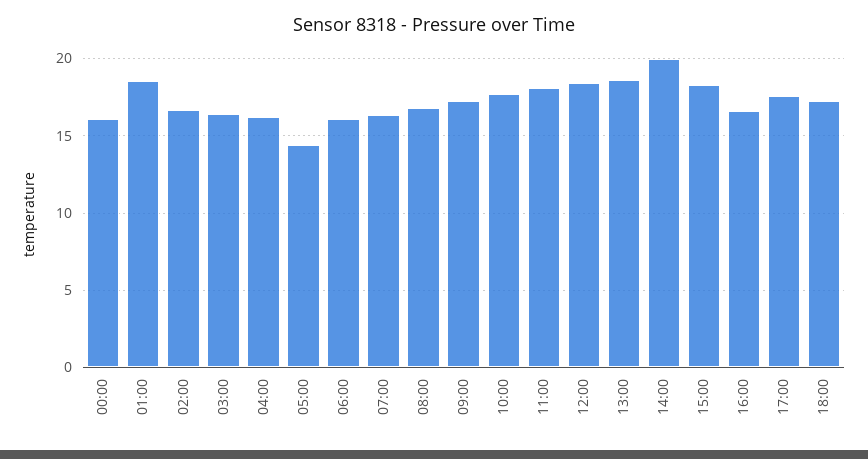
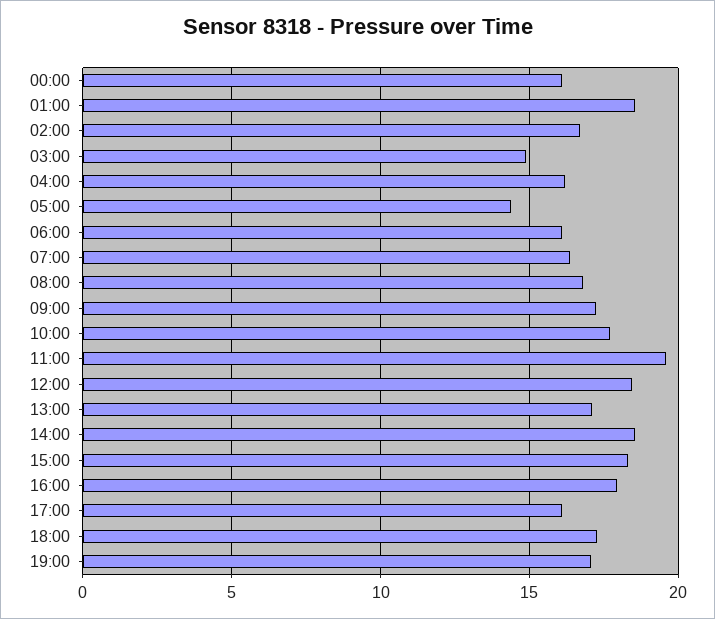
  {
    "00:00": 16,
    "01:00": 18.5,
    "02:00": 16.5,
-   "03:00": 16.5,
+   "03:00": 15,
    "04:00": 16,
    "05:00": 14.5,
    "06:00": 16,
    "07:00": 16.5,
    "08:00": 17,
    "09:00": 17.5,
    "10:00": 17.5,
-   "11:00": 18,
+   "11:00": 19.5,
    "12:00": 18.5,
-   "13:00": 18.5,
+   "13:00": 17,
-   "14:00": 20,
+   "14:00": 18.5,
    "15:00": 18.5,
-   "16:00": 16.5,
+   "16:00": 18,
-   "17:00": 17.5,
+   "17:00": 16,
-   "18:00": 17.5
+   "18:00": 17.5,
+   "19:00": 17
  }

